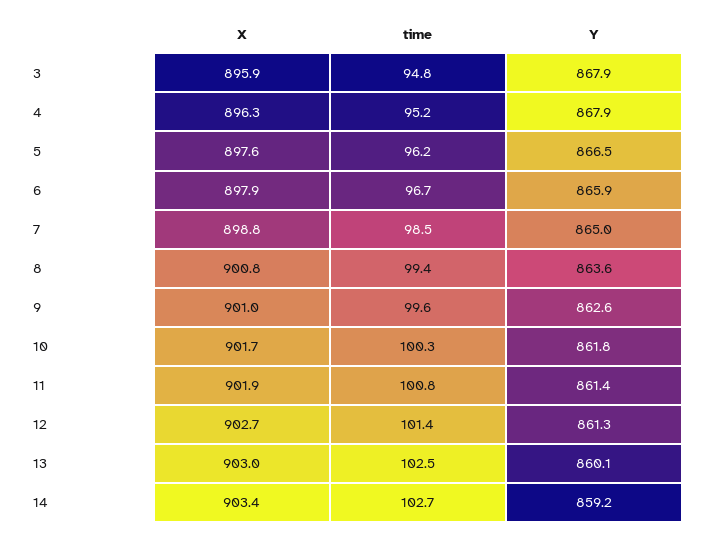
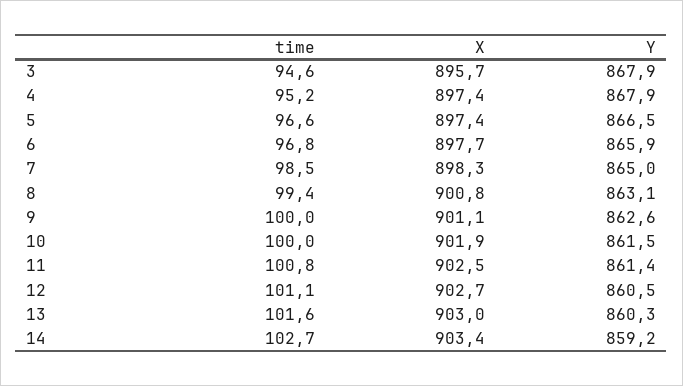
  {
    "X": {
-     "3": 895.9,
+     "3": 895.7,
-     "4": 896.3,
+     "4": 897.4,
-     "5": 897.6,
+     "5": 897.4,
-     "6": 897.9,
+     "6": 897.7,
-     "7": 898.8,
+     "7": 898.3,
      "8": 900.8,
-     "9": 901,
+     "9": 901.1,
-     "10": 901.7,
+     "10": 901.9,
-     "11": 901.9,
+     "11": 902.5,
      "12": 902.7,
      "13": 903,
      "14": 903.4
    },
    "time": {
-     "3": 94.8,
+     "3": 94.6,
      "4": 95.2,
-     "5": 96.2,
+     "5": 96.6,
-     "6": 96.7,
+     "6": 96.8,
      "7": 98.5,
      "8": 99.4,
-     "9": 99.6,
+     "9": 100,
-     "10": 100.3,
+     "10": 100,
      "11": 100.8,
-     "12": 101.4,
+     "12": 101.1,
-     "13": 102.5,
+     "13": 101.6,
      "14": 102.7
    },
    "Y": {
      "3": 867.9,
      "4": 867.9,
      "5": 866.5,
      "6": 865.9,
      "7": 865,
-     "8": 863.6,
+     "8": 863.1,
      "9": 862.6,
-     "10": 861.8,
+     "10": 861.5,
      "11": 861.4,
-     "12": 861.3,
+     "12": 860.5,
-     "13": 860.1,
+     "13": 860.3,
      "14": 859.2
    }
  }

